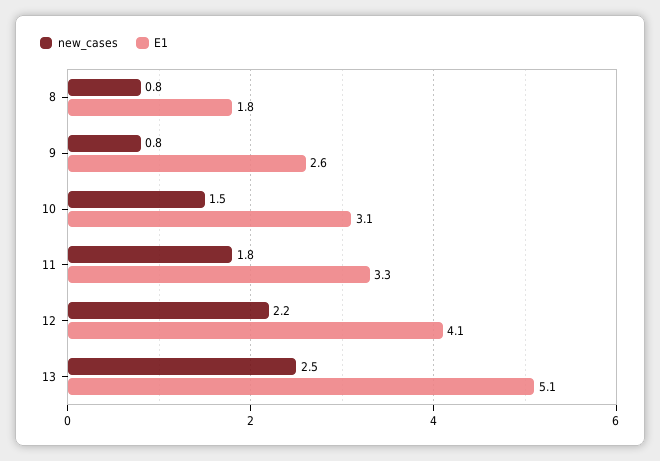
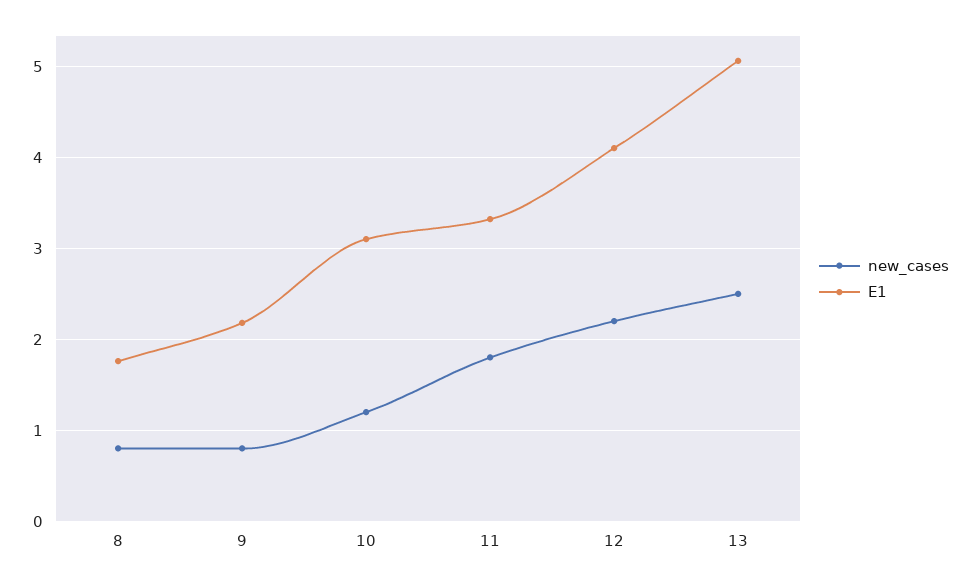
  {
    "new_cases": {
      "8": 0.8,
      "9": 0.8,
-     "10": 1.5,
+     "10": 1.2,
      "11": 1.8,
      "12": 2.2,
      "13": 2.5
    },
    "E1": {
      "8": 1.8,
-     "9": 2.6,
+     "9": 2.2,
      "10": 3.1,
      "11": 3.3,
      "12": 4.1,
      "13": 5.1
    }
  }

